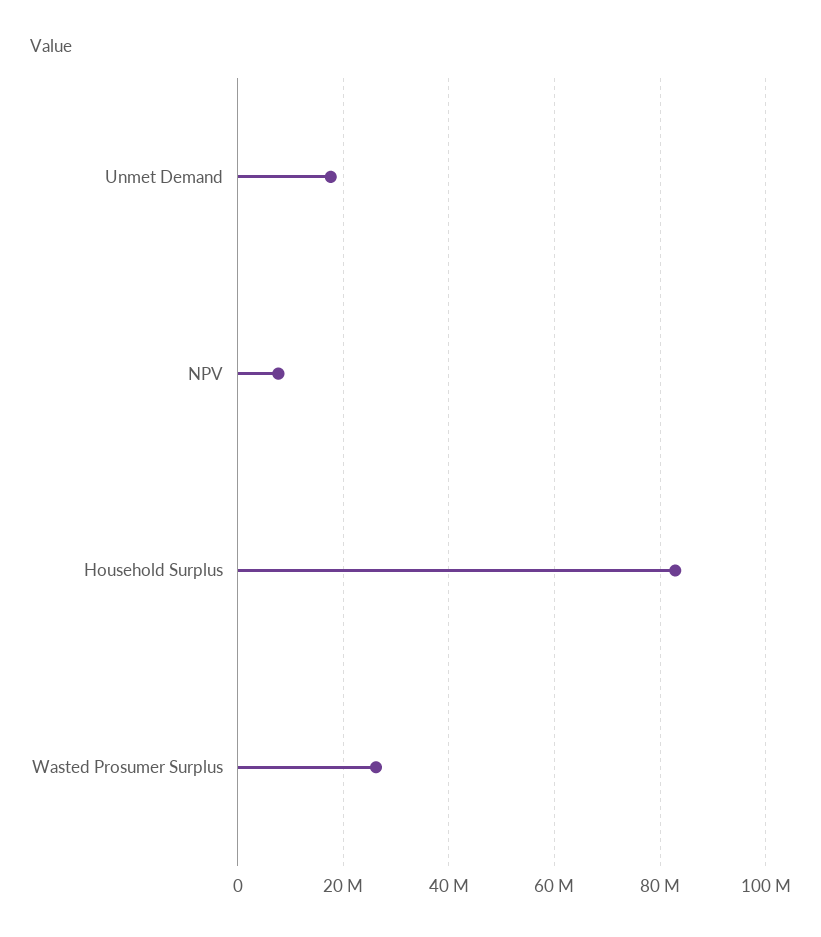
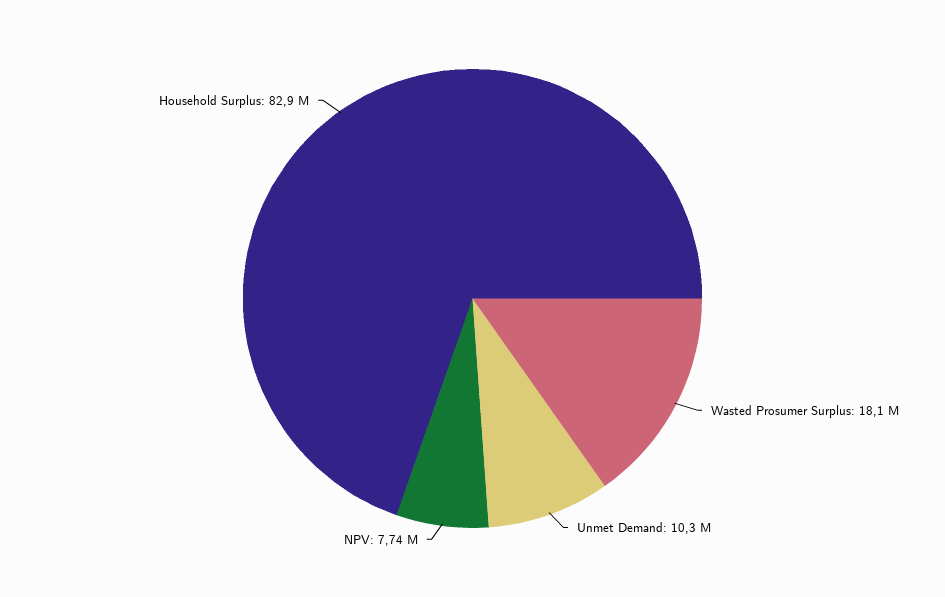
  {
-   "Unmet Demand": 18000000,
+   "Unmet Demand": 10300000,
    "NPV": 7740000,
    "Household Surplus": 82900000,
-   "Wasted Prosumer Surplus": 26000000
+   "Wasted Prosumer Surplus": 18100000
  }

